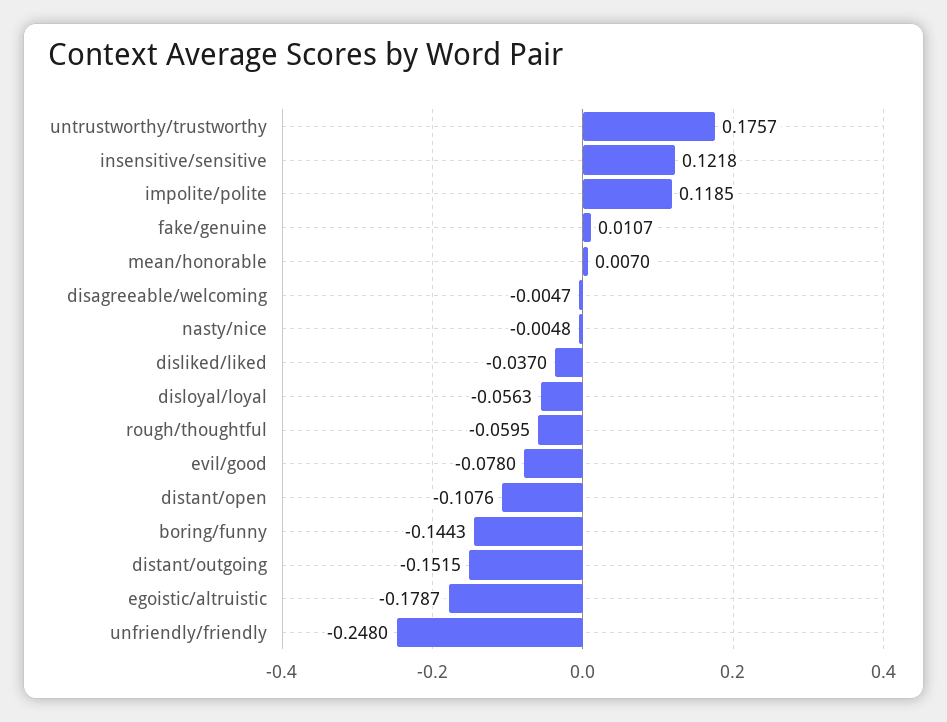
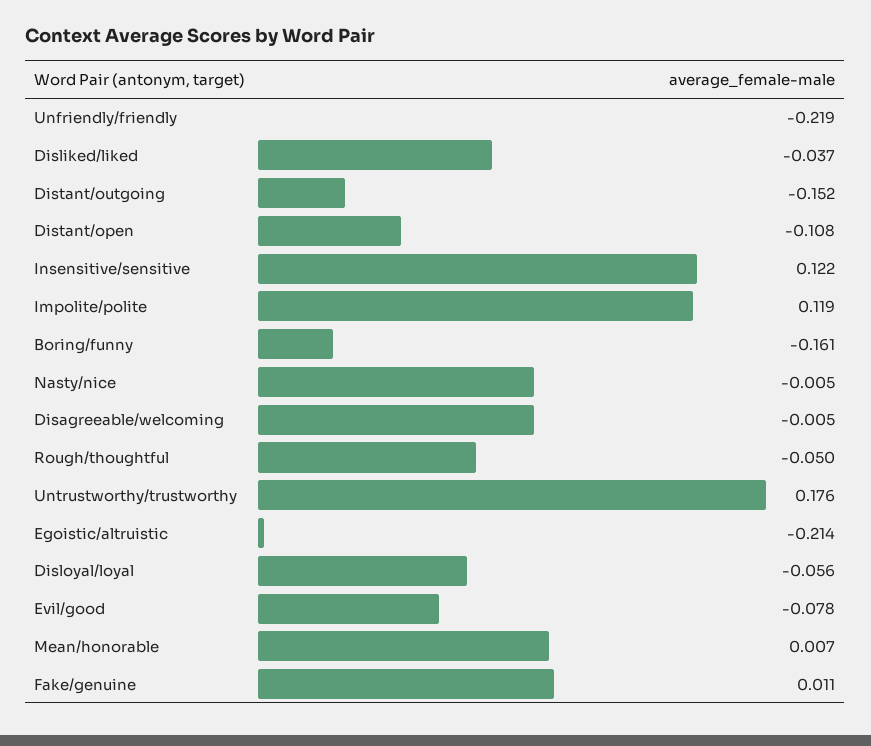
  {
    "untrustworthy/trustworthy": 0.1757,
    "insensitive/sensitive": 0.1218,
    "impolite/polite": 0.1185,
    "fake/genuine": 0.0107,
    "mean/honorable": 0.007,
    "disagreeable/welcoming": -0.0047,
    "nasty/nice": -0.0048,
    "disliked/liked": -0.037,
    "disloyal/loyal": -0.0563,
-   "rough/thoughtful": -0.0595,
+   "rough/thoughtful": -0.05,
    "evil/good": -0.078,
    "distant/open": -0.1076,
-   "boring/funny": -0.1443,
+   "boring/funny": -0.161,
    "distant/outgoing": -0.1515,
-   "egoistic/altruistic": -0.1787,
+   "egoistic/altruistic": -0.214,
-   "unfriendly/friendly": -0.248
+   "unfriendly/friendly": -0.219
  }

